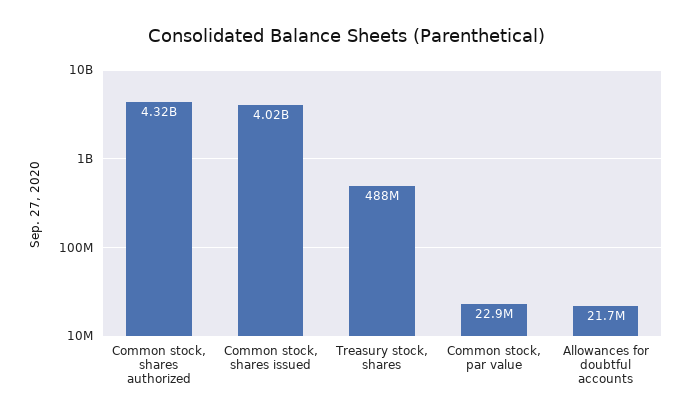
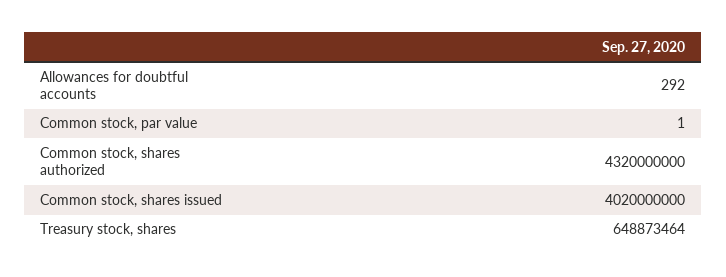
  {
    "Common stock, shares authorized": 4320000000,
    "Common stock, shares issued": 4020000000,
-   "Treasury stock, shares": 488000000,
+   "Treasury stock, shares": 648873464,
-   "Common stock, par value": 22900000,
+   "Common stock, par value": 1,
-   "Allowances for doubtful accounts": 21700000
+   "Allowances for doubtful accounts": 292
  }

